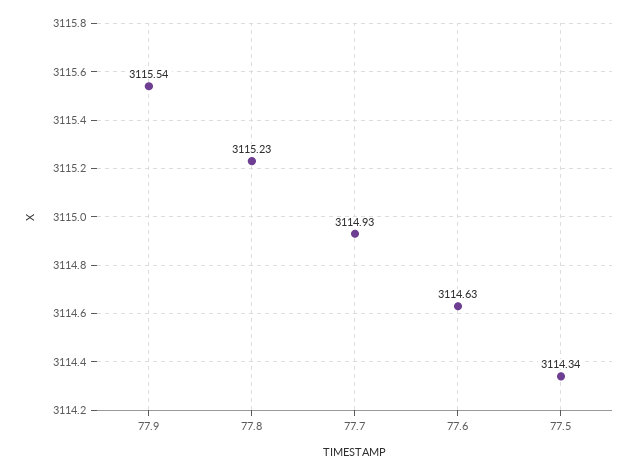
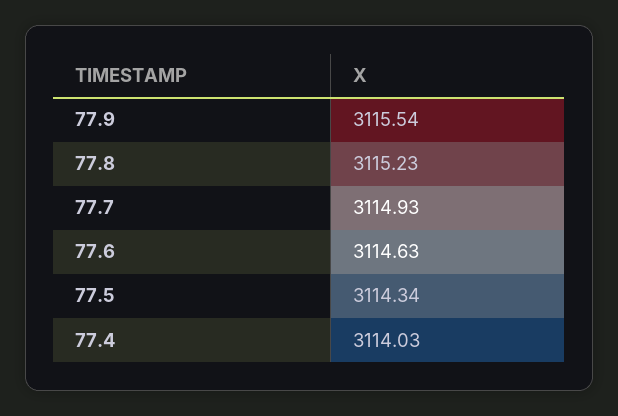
  {
    "77.9": 3115.54,
    "77.8": 3115.23,
    "77.7": 3114.93,
    "77.6": 3114.63,
-   "77.5": 3114.34
+   "77.5": 3114.34,
+   "77.4": 3114.03
  }

